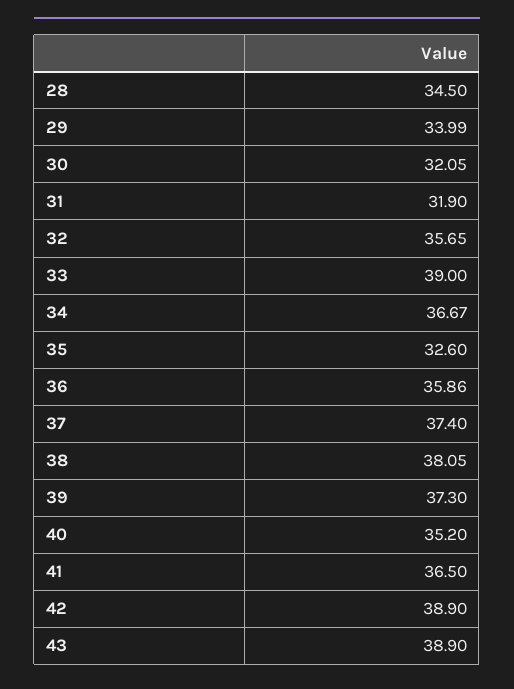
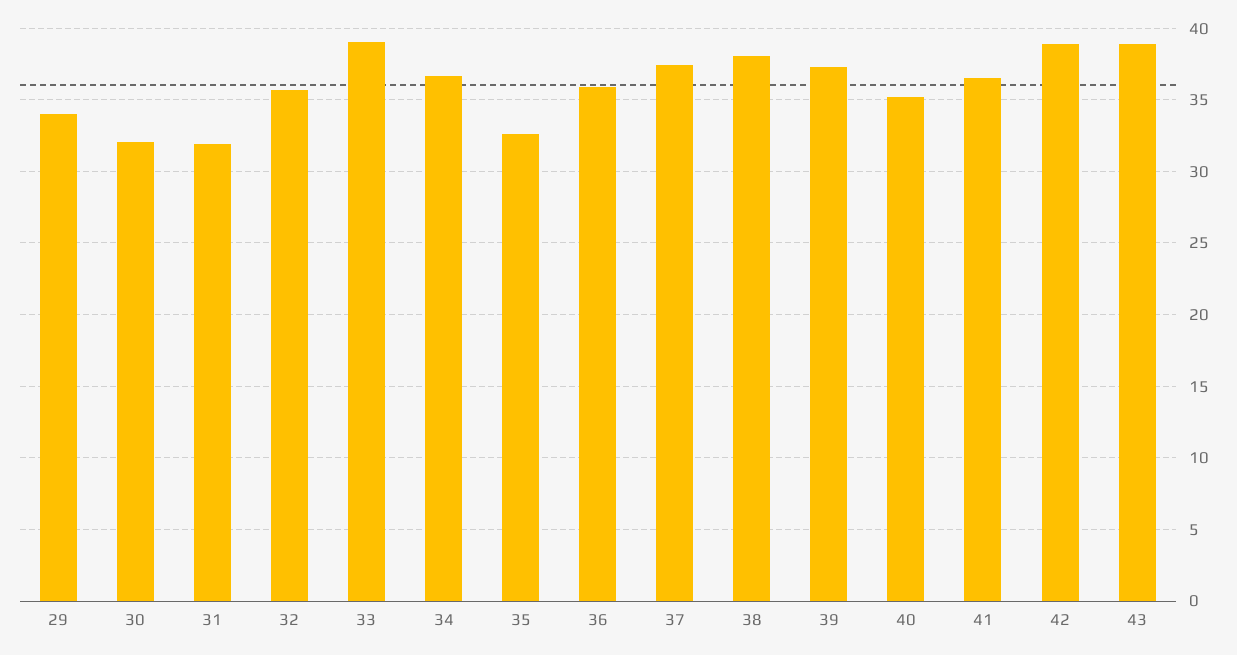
  {
-   "28": 34.5,
    "29": 33.99,
    "30": 32.05,
    "31": 31.9,
    "32": 35.65,
    "33": 39,
    "34": 36.67,
    "35": 32.6,
    "36": 35.86,
    "37": 37.4,
    "38": 38.05,
    "39": 37.3,
    "40": 35.2,
    "41": 36.5,
    "42": 38.9,
    "43": 38.9
  }

